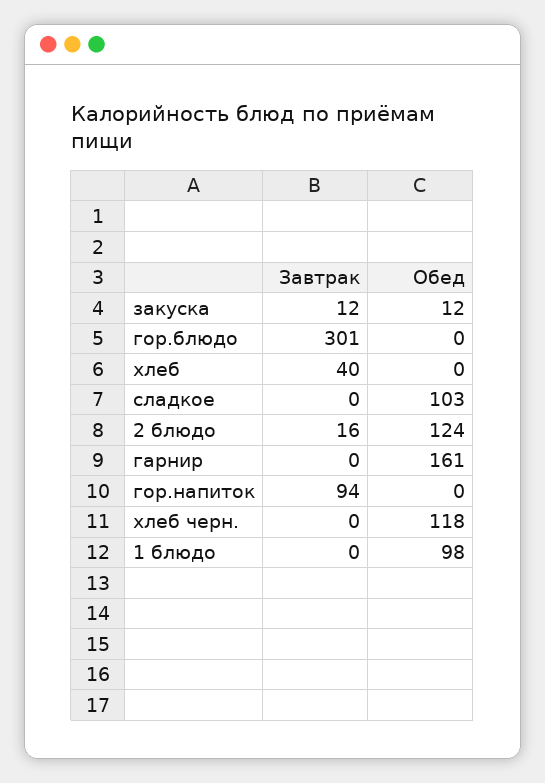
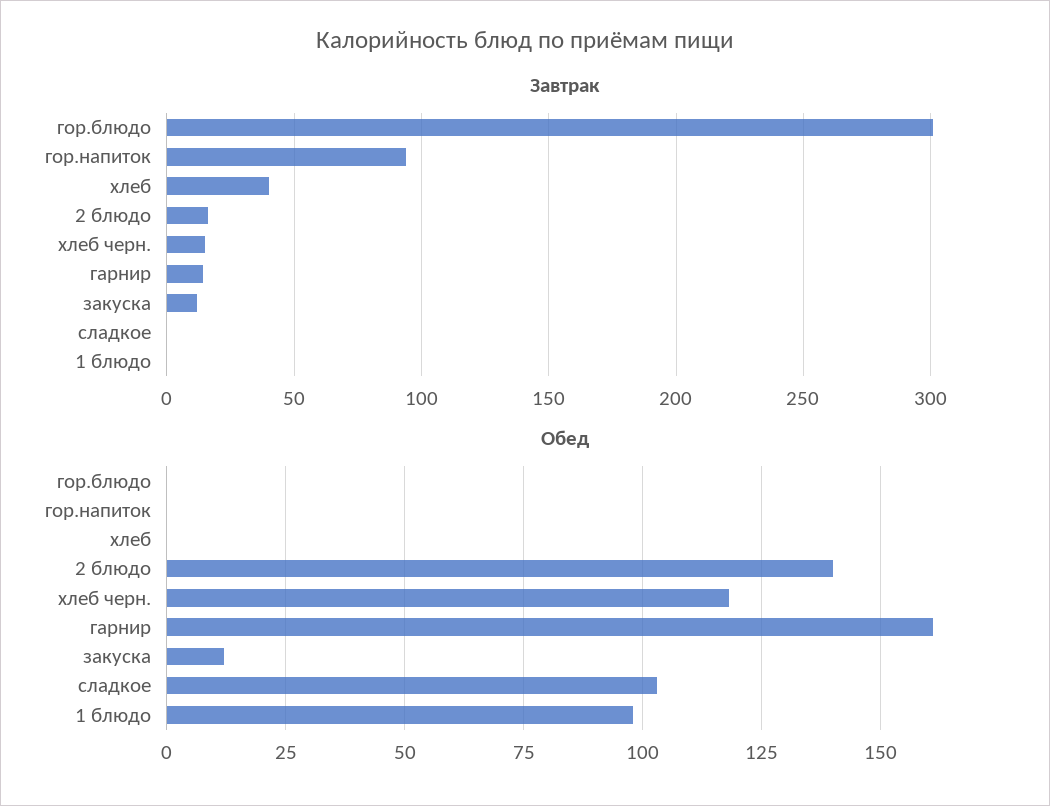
  {
    "Завтрак": {
      "закуска": 12,
      "гор.блюдо": 301,
      "хлеб": 40,
      "сладкое": 0,
      "2 блюдо": 16,
-     "гарнир": 0,
+     "гарнир": 15,
      "гор.напиток": 94,
-     "хлеб черн.": 0,
+     "хлеб черн.": 15,
      "1 блюдо": 0
    },
    "Обед": {
      "закуска": 12,
      "гор.блюдо": 0,
      "хлеб": 0,
      "сладкое": 103,
-     "2 блюдо": 124,
+     "2 блюдо": 140,
      "гарнир": 161,
      "гор.напиток": 0,
      "хлеб черн.": 118,
      "1 блюдо": 98
    }
  }

